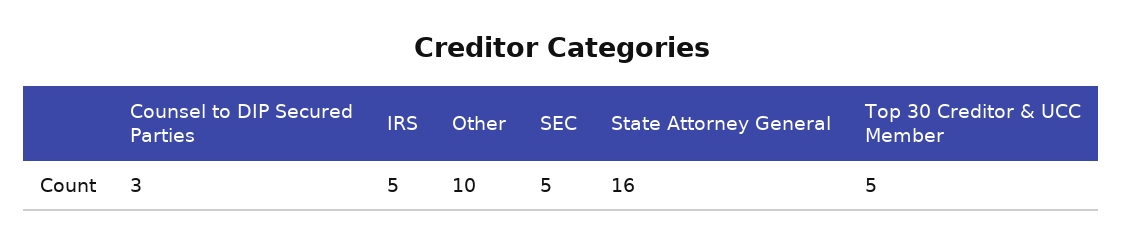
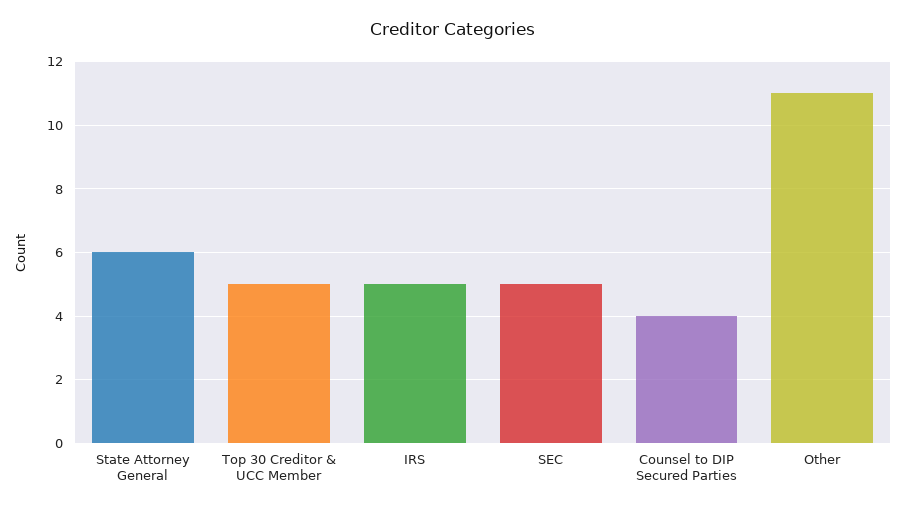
  {
-   "Counsel to DIP Secured Parties": 3,
+   "Counsel to DIP Secured Parties": 4,
    "IRS": 5,
-   "Other": 10,
+   "Other": 11,
    "SEC": 5,
-   "State Attorney General": 16,
+   "State Attorney General": 6,
    "Top 30 Creditor & UCC Member": 5
  }

